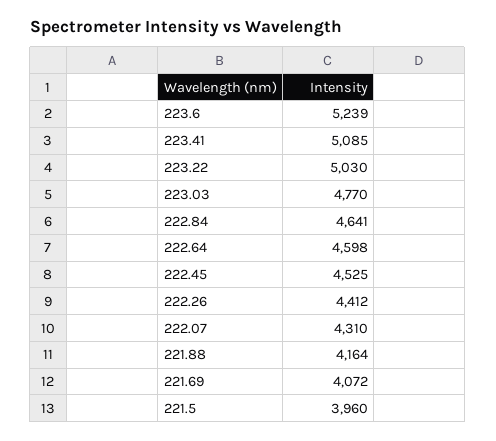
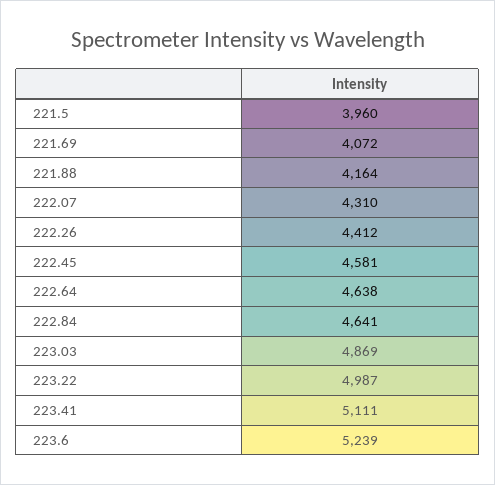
  {
    "223.6": 5239,
-   "223.41": 5085,
+   "223.41": 5111,
-   "223.22": 5030,
+   "223.22": 4987,
-   "223.03": 4770,
+   "223.03": 4869,
    "222.84": 4641,
-   "222.64": 4598,
+   "222.64": 4638,
-   "222.45": 4525,
+   "222.45": 4581,
    "222.26": 4412,
    "222.07": 4310,
    "221.88": 4164,
    "221.69": 4072,
    "221.5": 3960
  }

